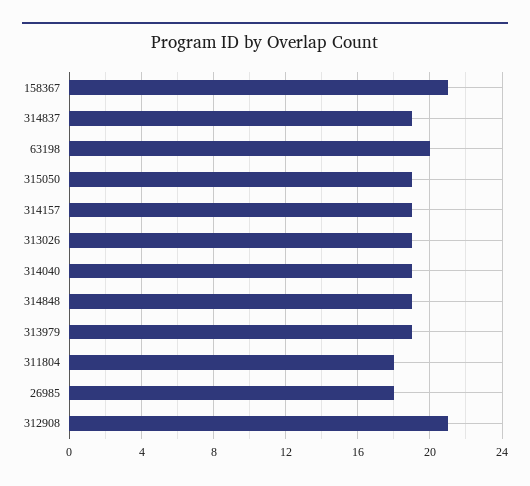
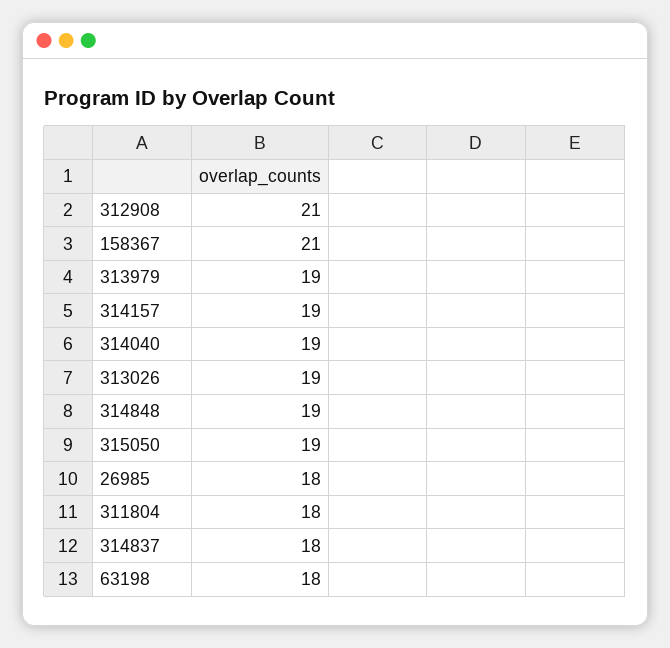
  {
    "158367": 21,
-   "314837": 19,
+   "314837": 18,
-   "63198": 20,
+   "63198": 18,
    "315050": 19,
    "314157": 19,
    "313026": 19,
    "314040": 19,
    "314848": 19,
    "313979": 19,
    "311804": 18,
    "26985": 18,
    "312908": 21
  }

